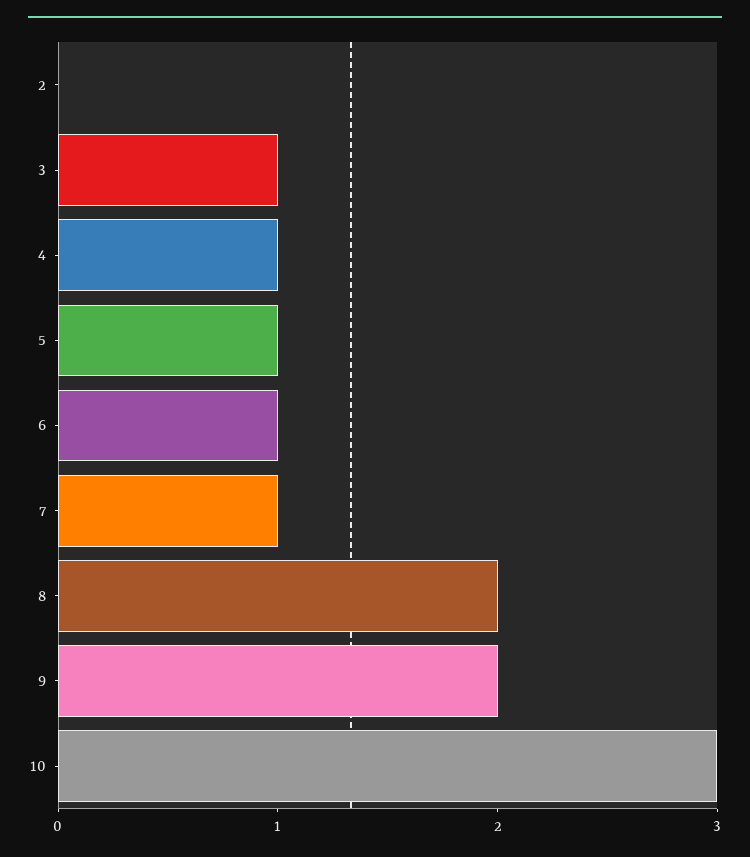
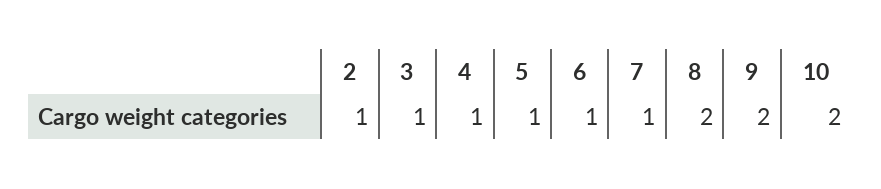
  {
-   "2": 0,
+   "2": 1,
    "3": 1,
    "4": 1,
    "5": 1,
    "6": 1,
    "7": 1,
    "8": 2,
    "9": 2,
-   "10": 3
+   "10": 2
  }

